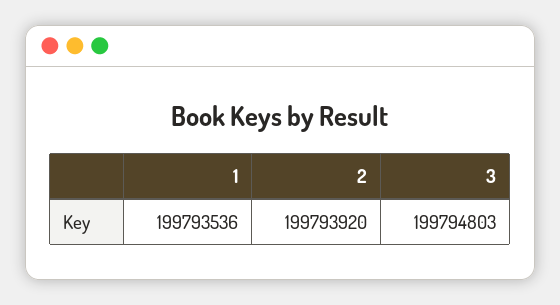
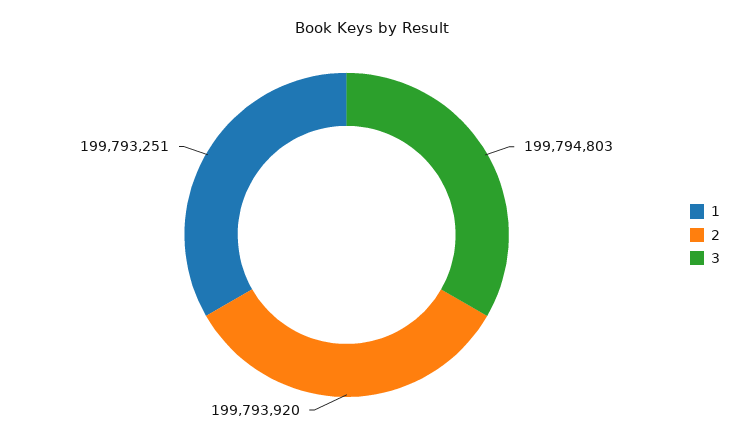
  {
-   "1": 199793536,
+   "1": 199793251,
    "2": 199793920,
    "3": 199794803
  }

